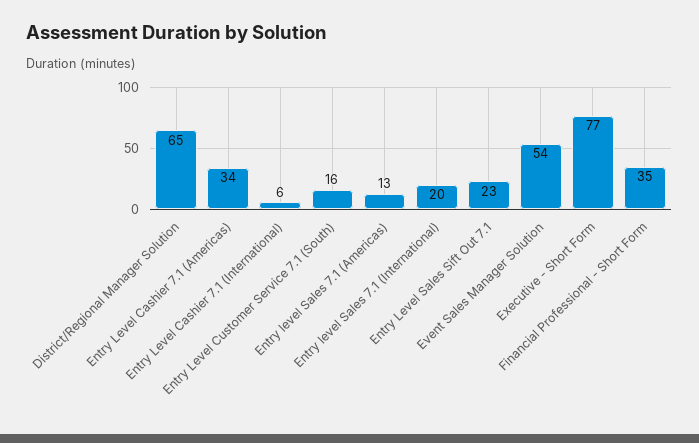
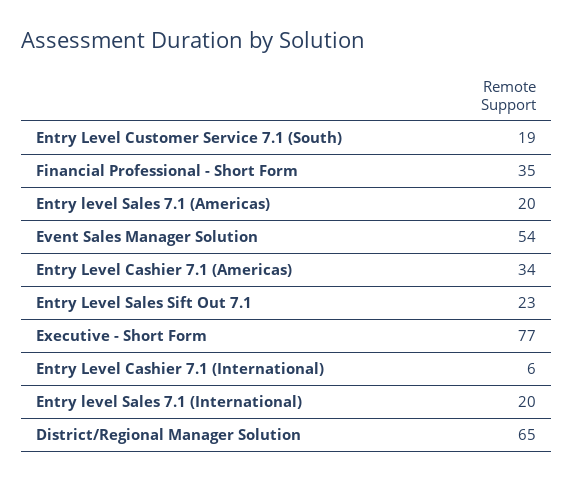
  {
    "District/Regional Manager Solution": 65,
    "Entry Level Cashier 7.1 (Americas)": 34,
    "Entry Level Cashier 7.1 (International)": 6,
-   "Entry Level Customer Service 7.1 (South)": 16,
+   "Entry Level Customer Service 7.1 (South)": 19,
-   "Entry level Sales 7.1 (Americas)": 13,
+   "Entry level Sales 7.1 (Americas)": 20,
    "Entry level Sales 7.1 (International)": 20,
    "Entry Level Sales Sift Out 7.1": 23,
    "Event Sales Manager Solution": 54,
    "Executive - Short Form": 77,
    "Financial Professional - Short Form": 35
  }

